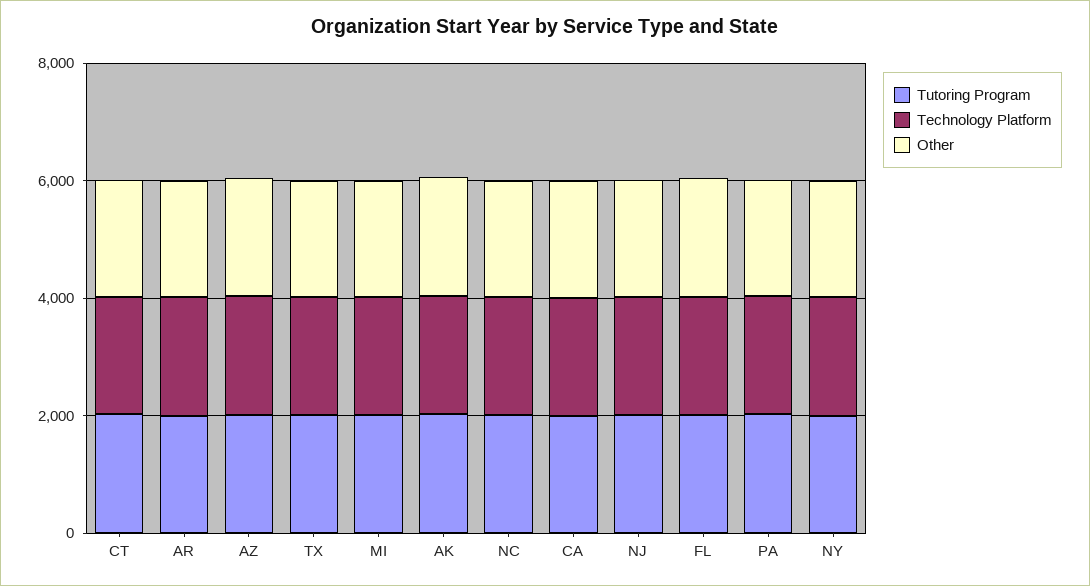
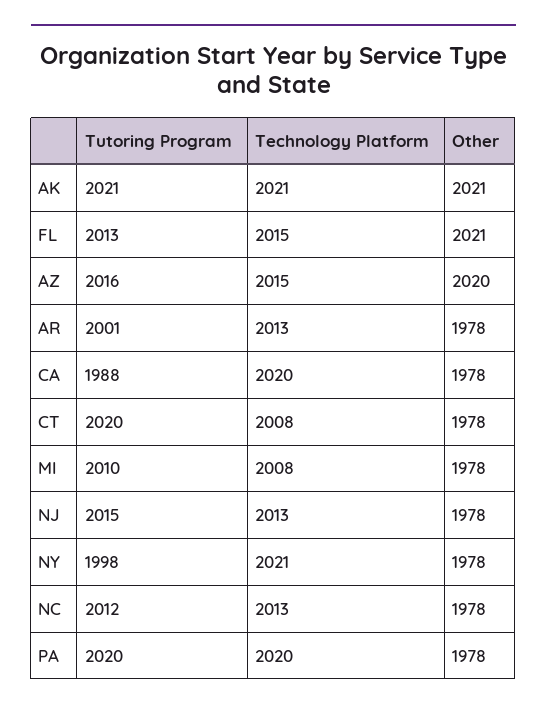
  {
    "Tutoring Program": {
      "CT": 2020,
      "AR": 2001,
      "AZ": 2016,
-     "TX": 2000,
      "MI": 2010,
      "AK": 2021,
      "NC": 2012,
      "CA": 1988,
      "NJ": 2015,
      "FL": 2013,
      "PA": 2020,
      "NY": 1998
    },
    "Technology Platform": {
      "CT": 2008,
      "AR": 2013,
      "AZ": 2015,
-     "TX": 2000,
      "MI": 2008,
      "AK": 2021,
      "NC": 2013,
      "CA": 2020,
      "NJ": 2013,
      "FL": 2015,
      "PA": 2020,
      "NY": 2021
    },
    "Other": {
      "CT": 1978,
      "AR": 1978,
      "AZ": 2020,
-     "TX": 2000,
      "MI": 1978,
      "AK": 2021,
      "NC": 1978,
      "CA": 1978,
      "NJ": 1978,
      "FL": 2021,
      "PA": 1978,
      "NY": 1978
    }
  }

